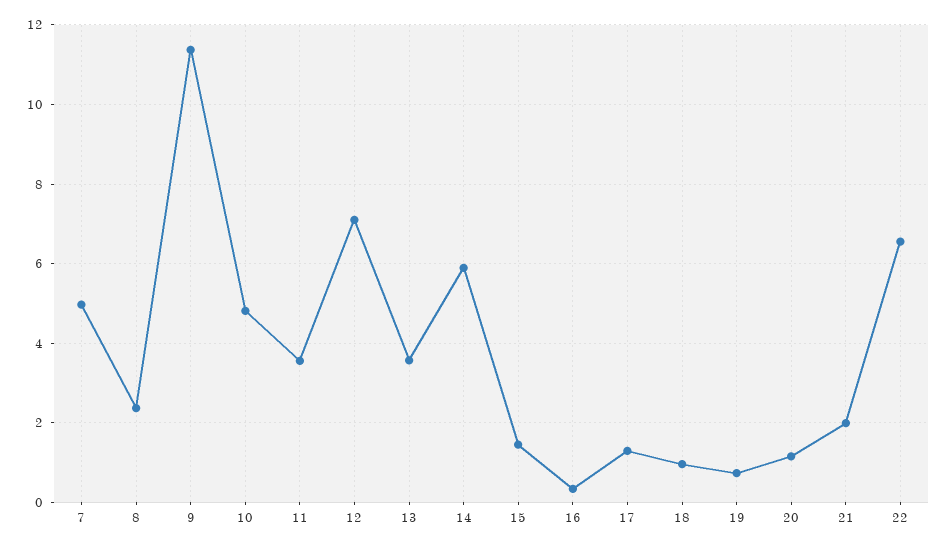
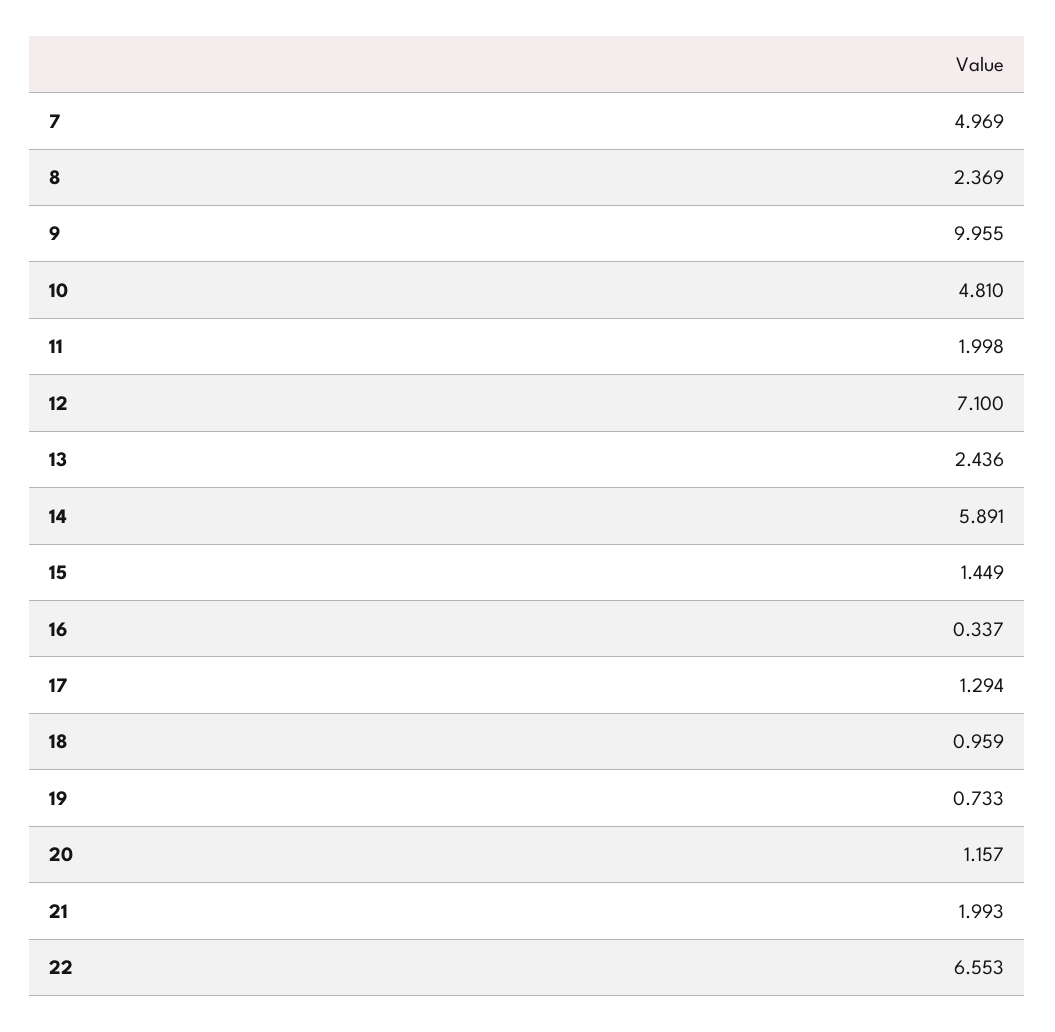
  {
    "7": 4.969,
    "8": 2.369,
-   "9": 11.4,
+   "9": 9.955,
    "10": 4.81,
-   "11": 3.6,
+   "11": 1.998,
    "12": 7.1,
-   "13": 3.6,
+   "13": 2.436,
    "14": 5.891,
    "15": 1.449,
    "16": 0.337,
    "17": 1.294,
    "18": 0.959,
    "19": 0.733,
    "20": 1.157,
    "21": 1.993,
    "22": 6.553
  }

